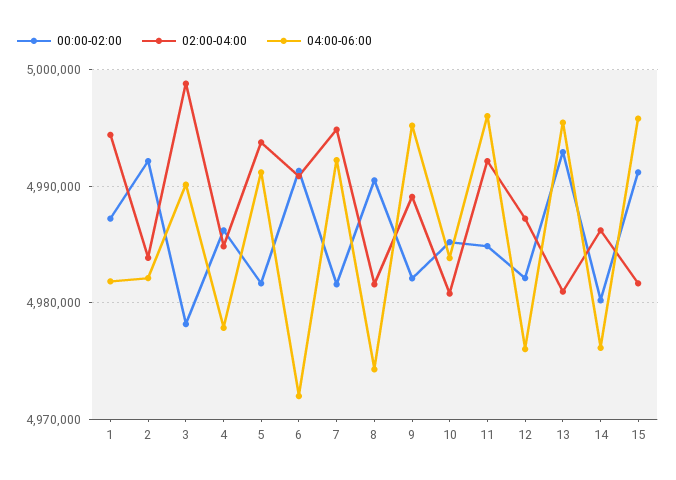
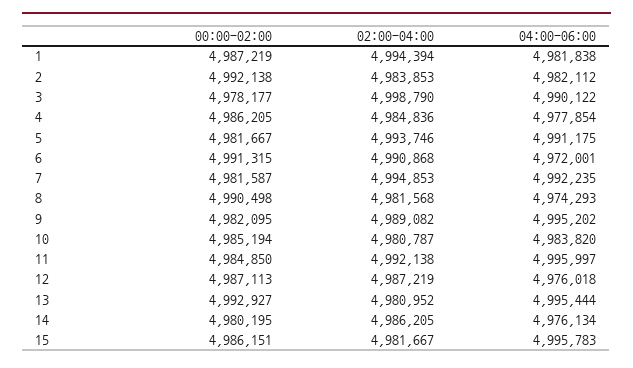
  {
    "00:00-02:00": {
      "1": 4987219,
      "2": 4992138,
      "3": 4978177,
      "4": 4986205,
      "5": 4981667,
      "6": 4991315,
      "7": 4981587,
      "8": 4990498,
      "9": 4982095,
      "10": 4985194,
      "11": 4984850,
-     "12": 4982000,
+     "12": 4987113,
      "13": 4992927,
      "14": 4980195,
-     "15": 4991000
+     "15": 4986151
    },
    "02:00-04:00": {
      "1": 4994394,
      "2": 4983853,
      "3": 4998790,
      "4": 4984836,
      "5": 4993746,
      "6": 4990868,
      "7": 4994853,
      "8": 4981568,
      "9": 4989082,
      "10": 4980787,
      "11": 4992138,
      "12": 4987219,
      "13": 4980952,
      "14": 4986205,
      "15": 4981667
    },
    "04:00-06:00": {
      "1": 4981838,
      "2": 4982112,
      "3": 4990122,
      "4": 4977854,
      "5": 4991175,
      "6": 4972001,
      "7": 4992235,
      "8": 4974293,
      "9": 4995202,
      "10": 4983820,
      "11": 4995997,
      "12": 4976018,
      "13": 4995444,
      "14": 4976134,
      "15": 4995783
    }
  }

